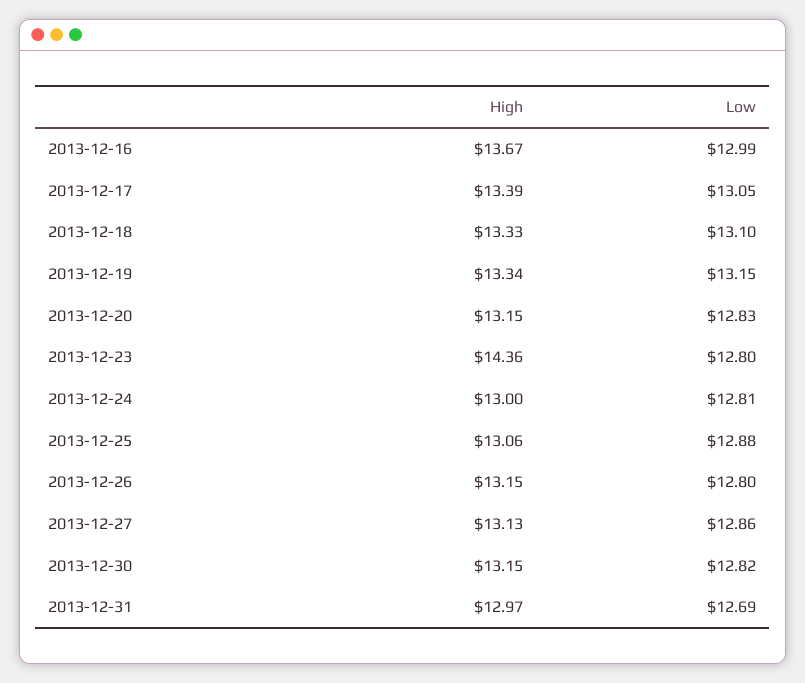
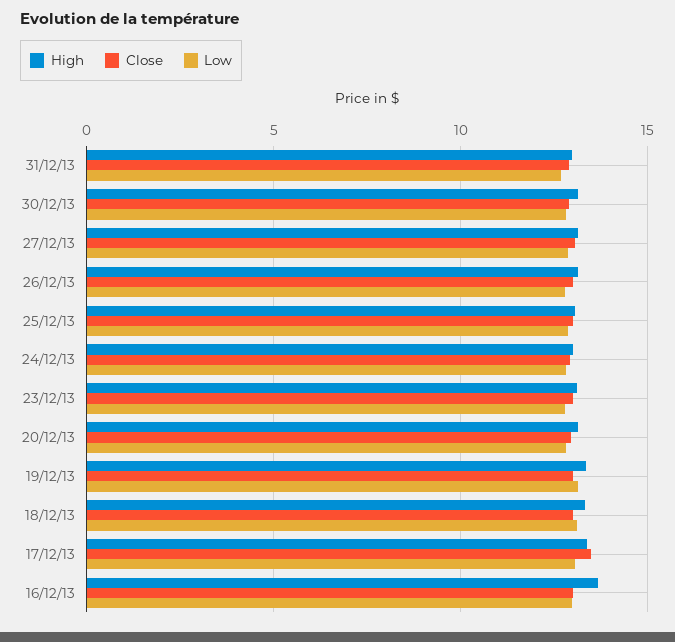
  {
    "High": {
      "2013-12-16": 13.67,
      "2013-12-17": 13.39,
      "2013-12-18": 13.33,
      "2013-12-19": 13.34,
      "2013-12-20": 13.15,
-     "2013-12-23": 14.36,
+     "2013-12-23": 13,
      "2013-12-24": 13,
      "2013-12-25": 13.06,
      "2013-12-26": 13.15,
      "2013-12-27": 13.13,
      "2013-12-30": 13.15,
      "2013-12-31": 12.97
    },
    "Low": {
      "2013-12-16": 12.99,
      "2013-12-17": 13.05,
      "2013-12-18": 13.1,
      "2013-12-19": 13.15,
      "2013-12-20": 12.83,
      "2013-12-23": 12.8,
      "2013-12-24": 12.81,
      "2013-12-25": 12.88,
      "2013-12-26": 12.8,
      "2013-12-27": 12.86,
      "2013-12-30": 12.82,
      "2013-12-31": 12.69
-   }
+   },
+   "Close": {
+     "2013-12-31": 13,
+     "2013-12-30": 13,
+     "2013-12-27": 13,
+     "2013-12-26": 13,
+     "2013-12-25": 13,
+     "2013-12-24": 13,
+     "2013-12-23": 13,
+     "2013-12-20": 13,
+     "2013-12-19": 13,
+     "2013-12-18": 13,
+     "2013-12-17": 13.5,
+     "2013-12-16": 13
+   }
  }

